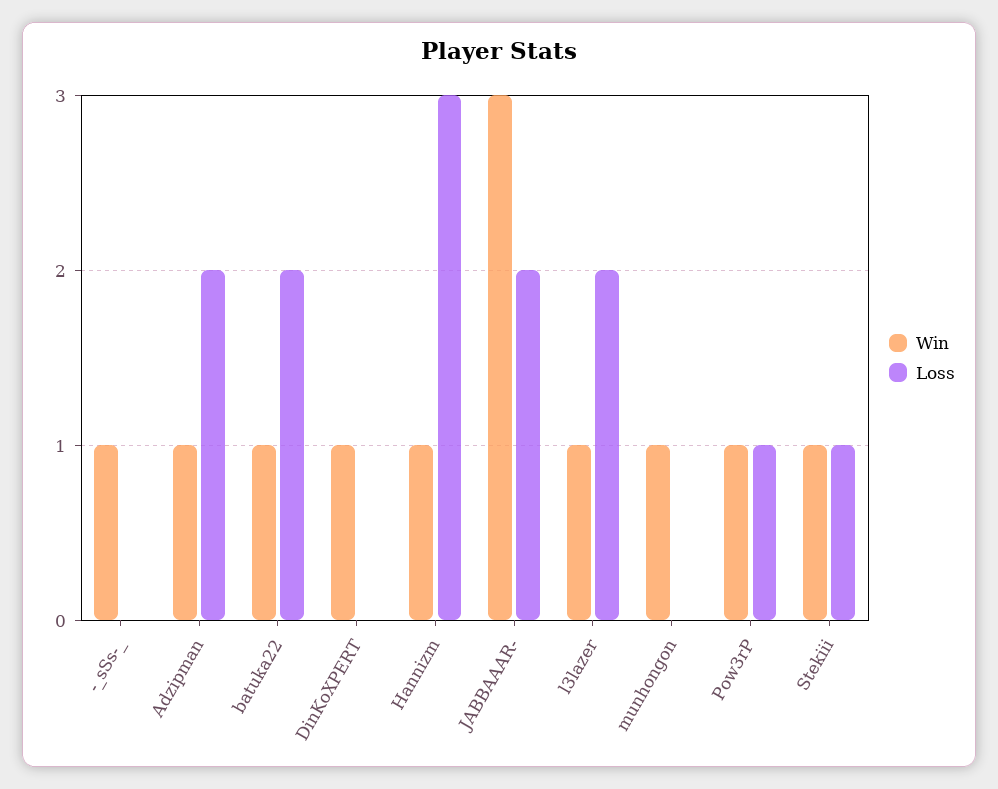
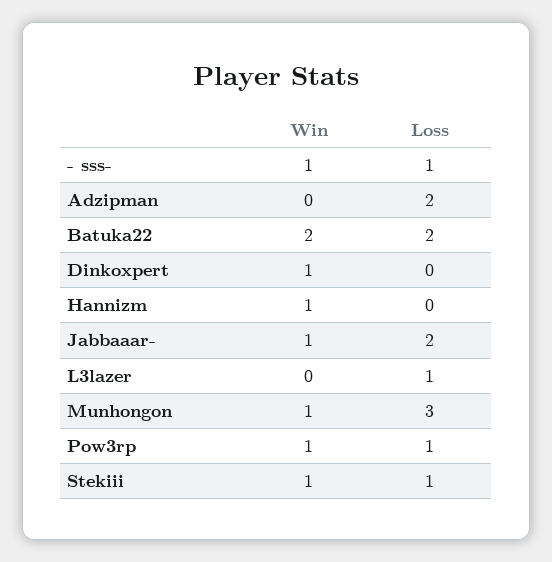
  {
    "Win": {
      "-_sSs-_": 1,
-     "Adzipman": 1,
+     "Adzipman": 0,
-     "batuka22": 1,
+     "batuka22": 2,
      "DinKoXPERT": 1,
      "Hannizm": 1,
-     "JABBAAAR-": 3,
+     "JABBAAAR-": 1,
-     "l3lazer": 1,
+     "l3lazer": 0,
      "munhongon": 1,
      "Pow3rP": 1,
      "Stekiii": 1
    },
    "Loss": {
-     "-_sSs-_": 0,
+     "-_sSs-_": 1,
      "Adzipman": 2,
      "batuka22": 2,
      "DinKoXPERT": 0,
-     "Hannizm": 3,
+     "Hannizm": 0,
      "JABBAAAR-": 2,
-     "l3lazer": 2,
+     "l3lazer": 1,
-     "munhongon": 0,
+     "munhongon": 3,
      "Pow3rP": 1,
      "Stekiii": 1
    }
  }

